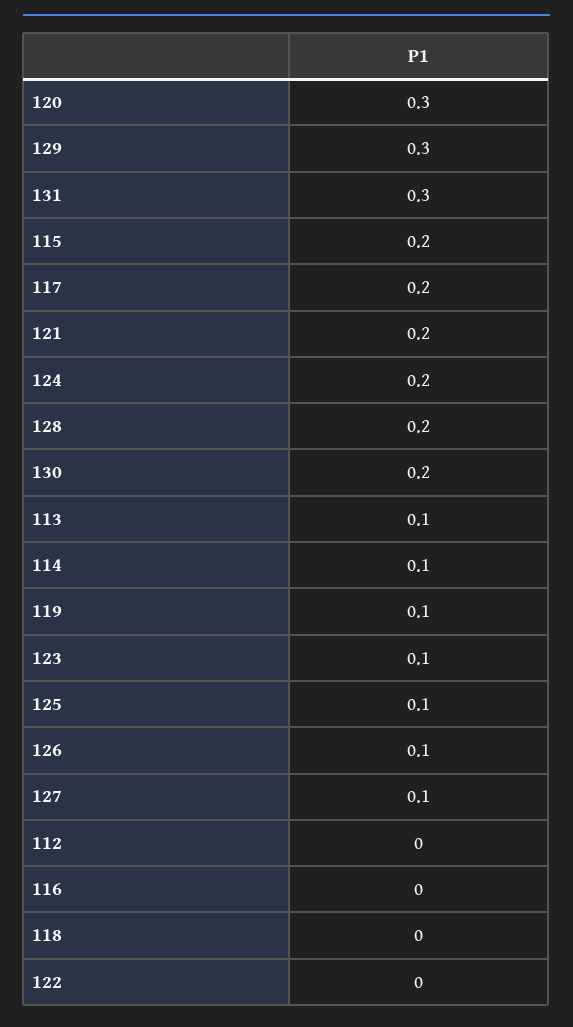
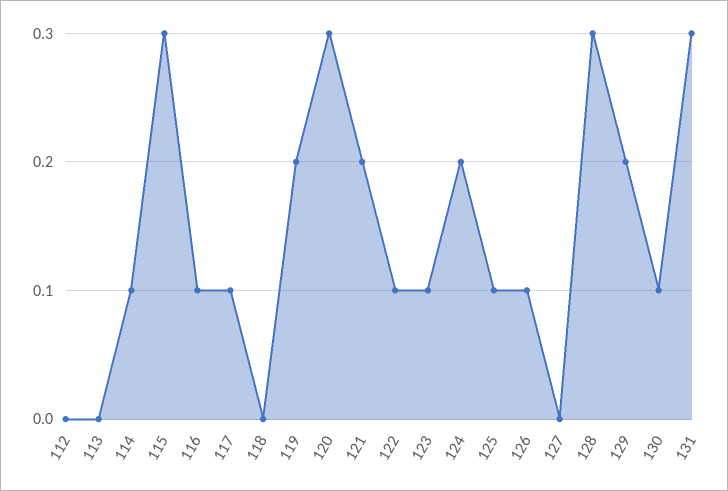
  {
    "120": 0.3,
-   "129": 0.3,
+   "129": 0.2,
    "131": 0.3,
-   "115": 0.2,
+   "115": 0.3,
-   "117": 0.2,
+   "117": 0.1,
    "121": 0.2,
    "124": 0.2,
-   "128": 0.2,
+   "128": 0.3,
-   "130": 0.2,
+   "130": 0.1,
-   "113": 0.1,
+   "113": 0,
    "114": 0.1,
-   "119": 0.1,
+   "119": 0.2,
    "123": 0.1,
    "125": 0.1,
    "126": 0.1,
-   "127": 0.1,
+   "127": 0,
    "112": 0,
-   "116": 0,
+   "116": 0.1,
    "118": 0,
-   "122": 0
+   "122": 0.1
  }

